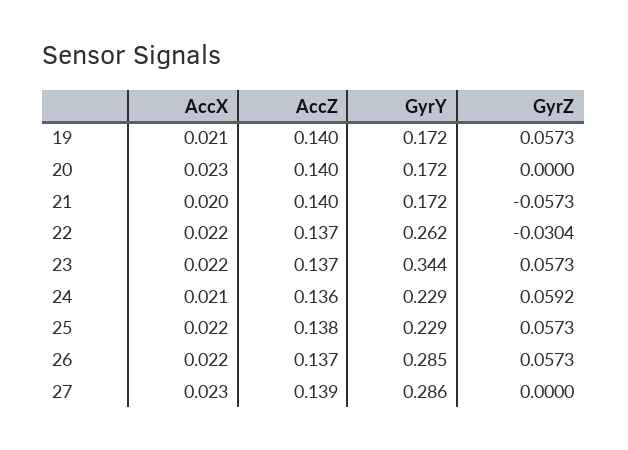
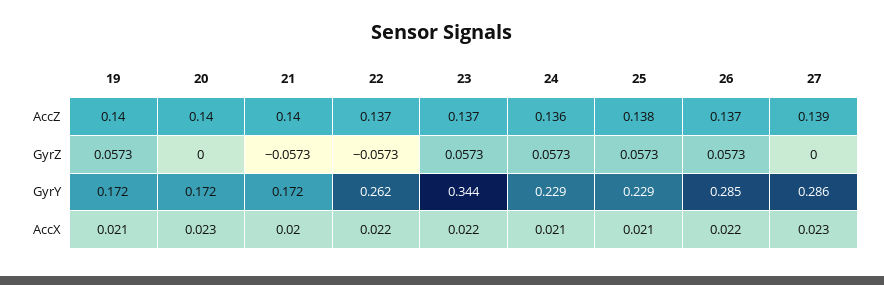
  {
    "AccX": {
      "19": 0.021,
      "20": 0.023,
      "21": 0.02,
      "22": 0.022,
      "23": 0.022,
      "24": 0.021,
-     "25": 0.022,
+     "25": 0.021,
      "26": 0.022,
      "27": 0.023
    },
    "AccZ": {
      "19": 0.14,
      "20": 0.14,
      "21": 0.14,
      "22": 0.137,
      "23": 0.137,
      "24": 0.136,
      "25": 0.138,
      "26": 0.137,
      "27": 0.139
    },
    "GyrY": {
      "19": 0.172,
      "20": 0.172,
      "21": 0.172,
      "22": 0.262,
      "23": 0.344,
      "24": 0.229,
      "25": 0.229,
      "26": 0.285,
      "27": 0.286
    },
    "GyrZ": {
      "19": 0.0573,
      "20": 0,
      "21": -0.0573,
-     "22": -0.0304,
+     "22": -0.0573,
      "23": 0.0573,
-     "24": 0.0592,
+     "24": 0.0573,
      "25": 0.0573,
      "26": 0.0573,
      "27": 0
    }
  }

